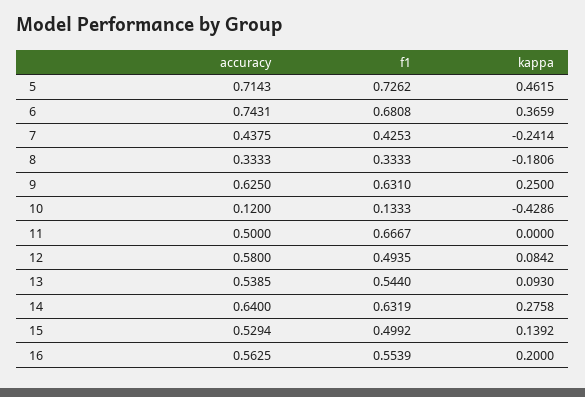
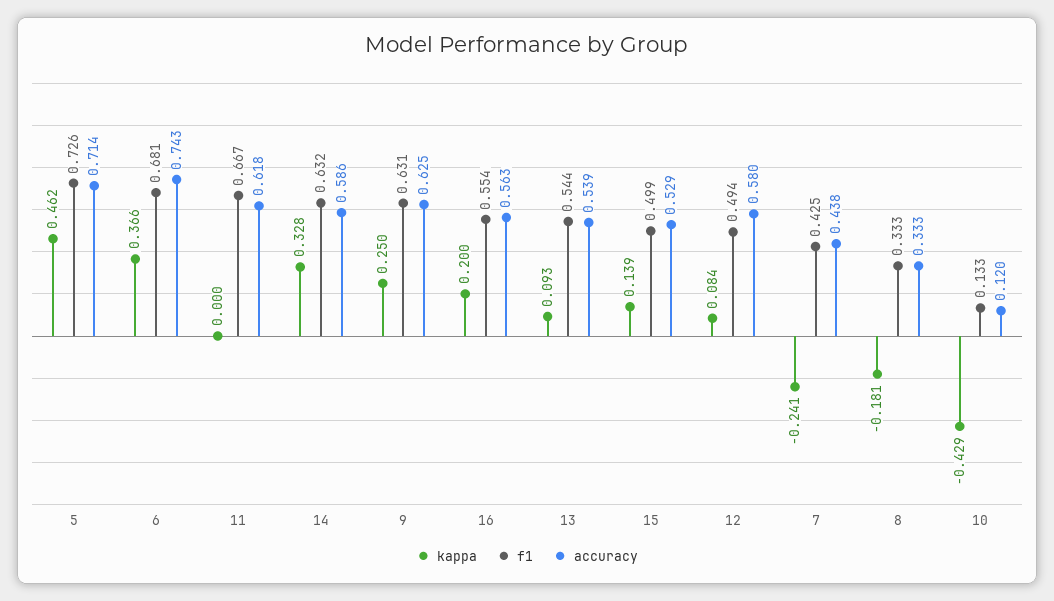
  {
    "accuracy": {
      "5": 0.7143,
      "6": 0.7431,
      "7": 0.4375,
      "8": 0.3333,
      "9": 0.625,
      "10": 0.12,
-     "11": 0.5,
+     "11": 0.618,
      "12": 0.58,
      "13": 0.5385,
-     "14": 0.64,
+     "14": 0.586,
      "15": 0.5294,
      "16": 0.5625
    },
    "f1": {
      "5": 0.7262,
      "6": 0.6808,
      "7": 0.4253,
      "8": 0.3333,
      "9": 0.631,
      "10": 0.1333,
      "11": 0.6667,
      "12": 0.4935,
      "13": 0.544,
      "14": 0.6319,
      "15": 0.4992,
      "16": 0.5539
    },
    "kappa": {
      "5": 0.4615,
      "6": 0.3659,
      "7": -0.2414,
      "8": -0.1806,
      "9": 0.25,
      "10": -0.4286,
      "11": 0,
      "12": 0.0842,
      "13": 0.093,
-     "14": 0.2758,
+     "14": 0.328,
      "15": 0.1392,
      "16": 0.2
    }
  }

